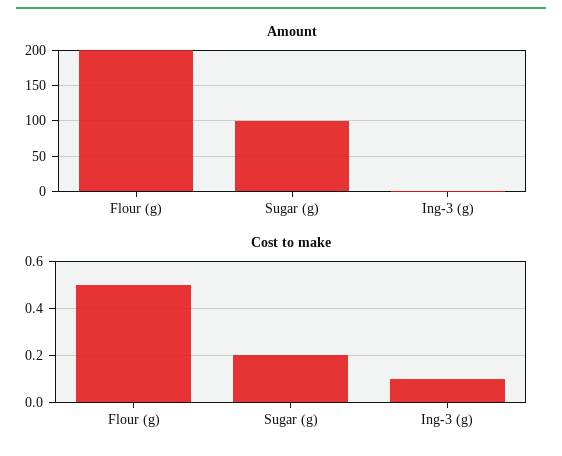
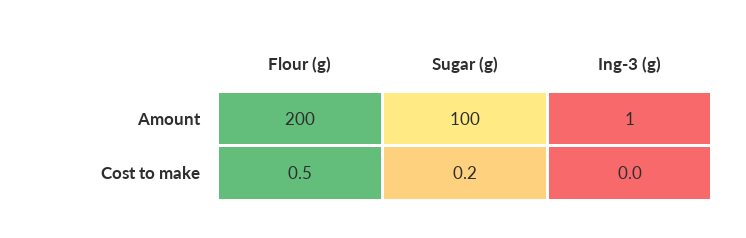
  {
    "Amount": {
      "Flour (g)": 200,
      "Sugar (g)": 100,
      "Ing-3 (g)": 1
    },
    "Cost to make": {
      "Flour (g)": 0.5,
      "Sugar (g)": 0.2,
-     "Ing-3 (g)": 0.1
+     "Ing-3 (g)": 0
    }
  }

